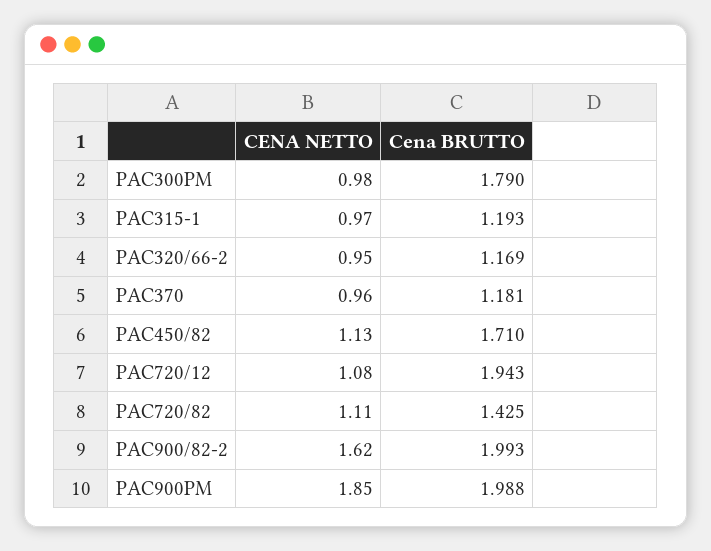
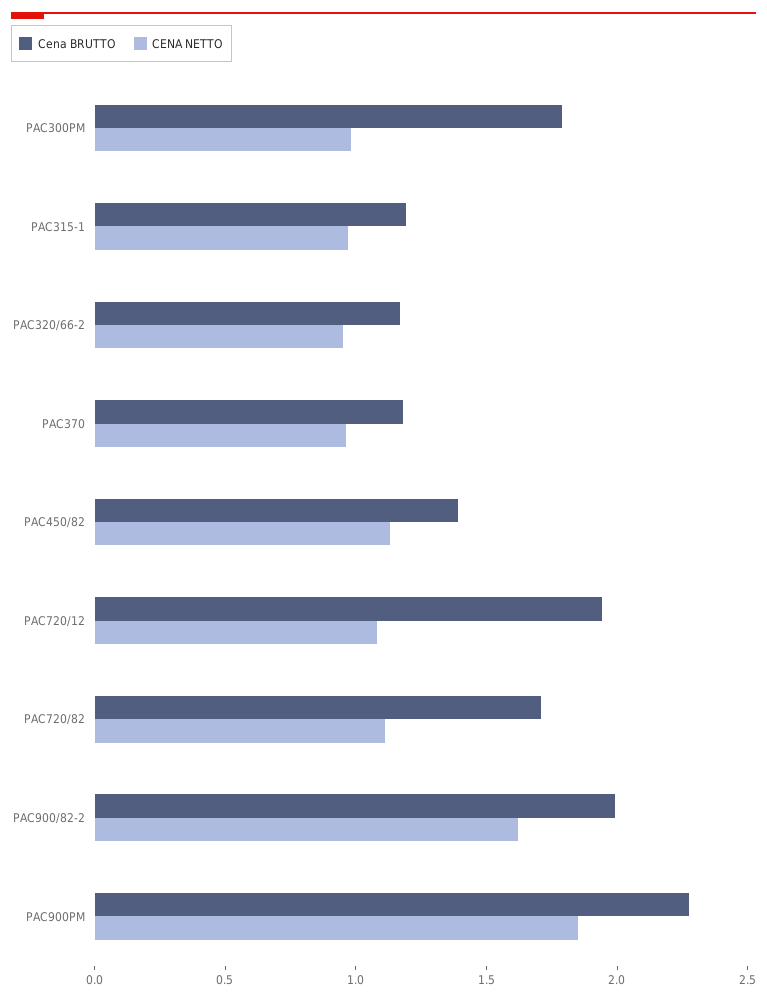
  {
    "CENA NETTO": {
      "PAC300PM": 0.98,
      "PAC315-1": 0.97,
      "PAC320/66-2": 0.95,
      "PAC370": 0.96,
      "PAC450/82": 1.13,
      "PAC720/12": 1.08,
      "PAC720/82": 1.11,
      "PAC900/82-2": 1.62,
      "PAC900PM": 1.85
    },
    "Cena BRUTTO": {
      "PAC300PM": 1.79,
      "PAC315-1": 1.193,
      "PAC320/66-2": 1.169,
      "PAC370": 1.181,
-     "PAC450/82": 1.71,
+     "PAC450/82": 1.4,
      "PAC720/12": 1.943,
-     "PAC720/82": 1.425,
+     "PAC720/82": 1.7,
      "PAC900/82-2": 1.993,
-     "PAC900PM": 1.988
+     "PAC900PM": 2.3
    }
  }

